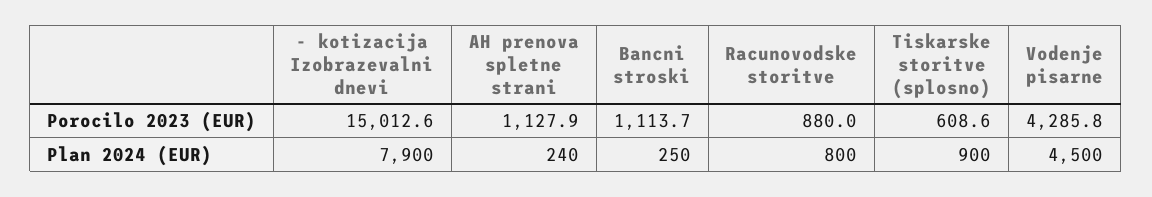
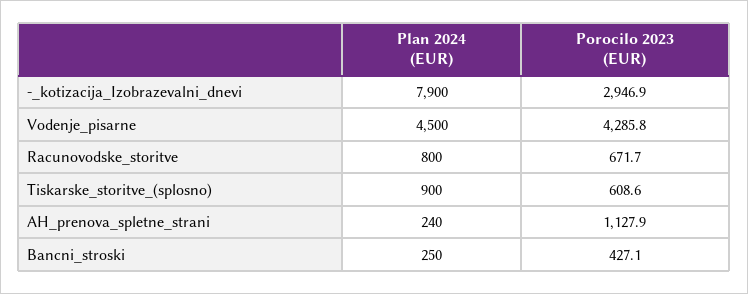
  {
    "- kotizacija Izobrazevalni dnevi": {
-     "Porocilo 2023 (EUR)": 15012.6,
+     "Porocilo 2023 (EUR)": 2946.9,
      "Plan 2024 (EUR)": 7900
    },
    "AH prenova spletne strani": {
      "Porocilo 2023 (EUR)": 1127.9,
      "Plan 2024 (EUR)": 240
    },
    "Bancni stroski": {
-     "Porocilo 2023 (EUR)": 1113.7,
+     "Porocilo 2023 (EUR)": 427.1,
      "Plan 2024 (EUR)": 250
    },
    "Racunovodske storitve": {
-     "Porocilo 2023 (EUR)": 880,
+     "Porocilo 2023 (EUR)": 671.7,
      "Plan 2024 (EUR)": 800
    },
    "Tiskarske storitve (splosno)": {
      "Porocilo 2023 (EUR)": 608.6,
      "Plan 2024 (EUR)": 900
    },
    "Vodenje pisarne": {
      "Porocilo 2023 (EUR)": 4285.8,
      "Plan 2024 (EUR)": 4500
    }
  }

